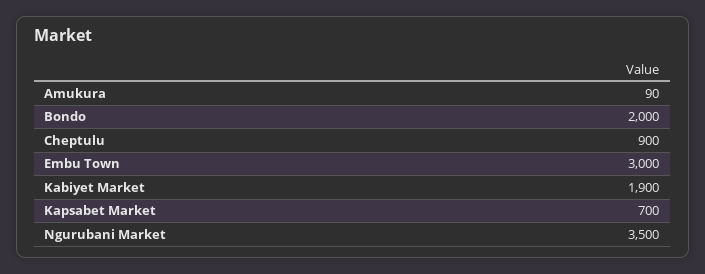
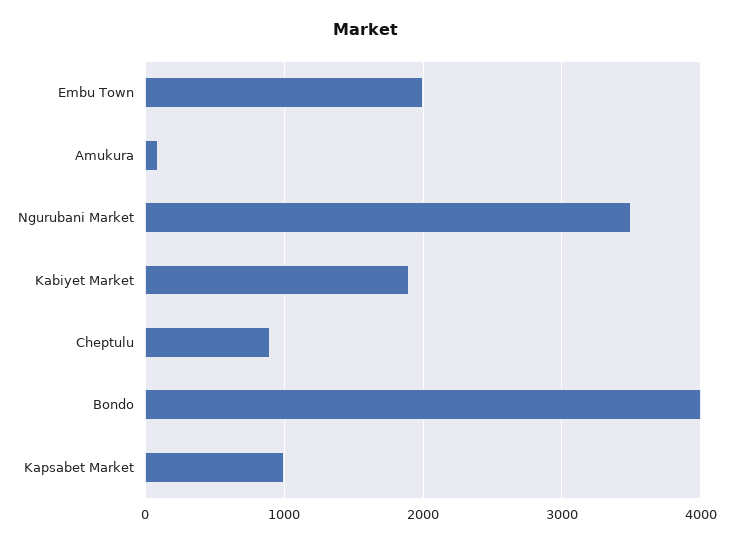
  {
    "Amukura": 90,
-   "Bondo": 2000,
+   "Bondo": 4000,
    "Cheptulu": 900,
-   "Embu Town": 3000,
+   "Embu Town": 2000,
    "Kabiyet Market": 1900,
-   "Kapsabet Market": 700,
+   "Kapsabet Market": 1000,
    "Ngurubani Market": 3500
  }

